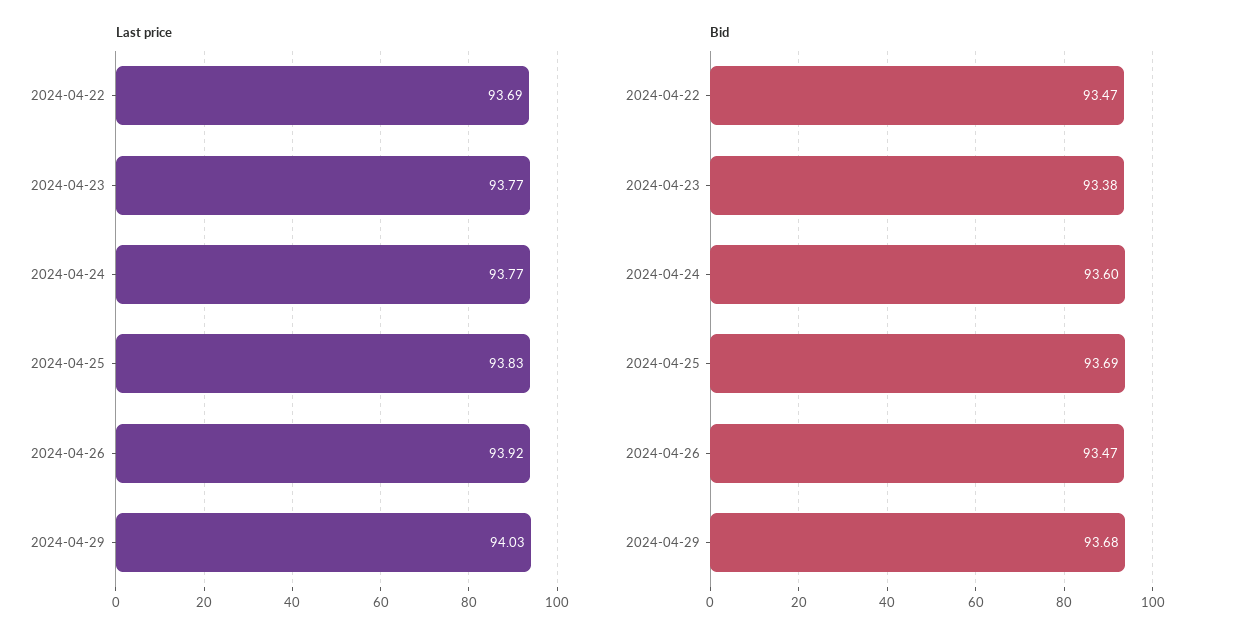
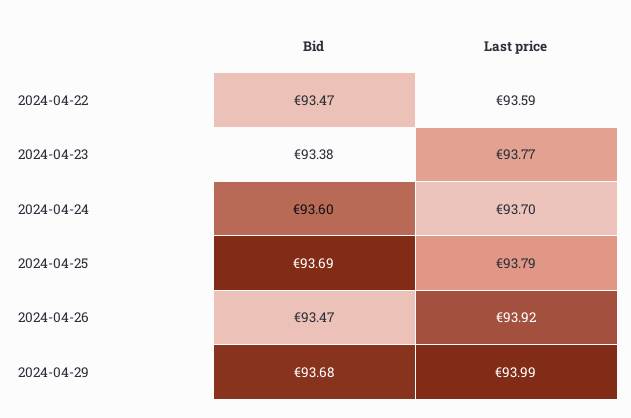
  {
    "Last price": {
-     "2024-04-22": 93.69,
+     "2024-04-22": 93.59,
      "2024-04-23": 93.77,
-     "2024-04-24": 93.77,
+     "2024-04-24": 93.7,
-     "2024-04-25": 93.83,
+     "2024-04-25": 93.79,
      "2024-04-26": 93.92,
-     "2024-04-29": 94.03
+     "2024-04-29": 93.99
    },
    "Bid": {
      "2024-04-22": 93.47,
      "2024-04-23": 93.38,
      "2024-04-24": 93.6,
      "2024-04-25": 93.69,
      "2024-04-26": 93.47,
      "2024-04-29": 93.68
    }
  }

